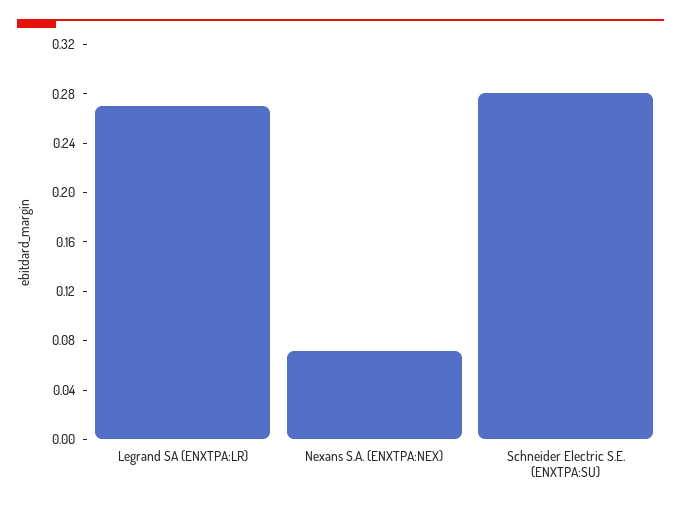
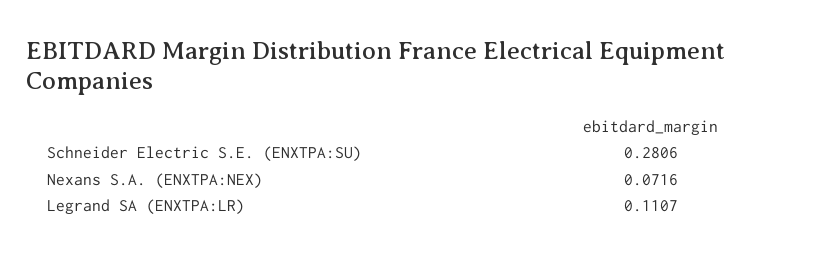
  {
-   "Legrand SA (ENXTPA:LR)": 0.27,
+   "Legrand SA (ENXTPA:LR)": 0.1107,
    "Nexans S.A. (ENXTPA:NEX)": 0.0716,
    "Schneider Electric S.E. (ENXTPA:SU)": 0.2806
  }

